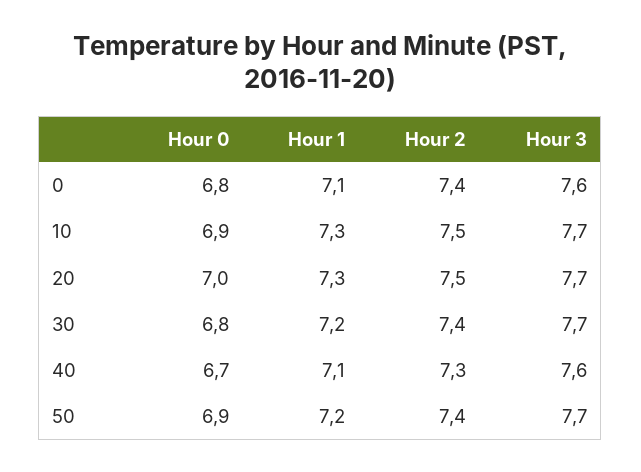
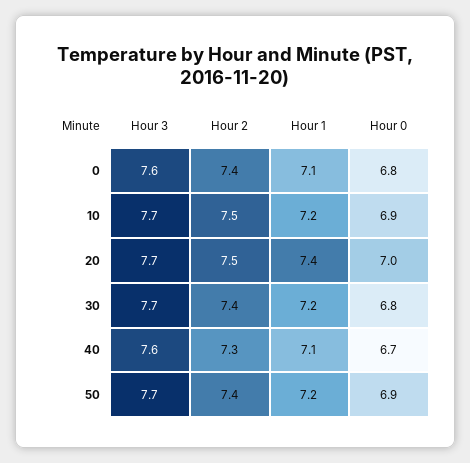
  {
    "Hour 0": {
      "0": 6.8,
      "10": 6.9,
      "20": 7,
      "30": 6.8,
      "40": 6.7,
      "50": 6.9
    },
    "Hour 1": {
      "0": 7.1,
-     "10": 7.3,
+     "10": 7.2,
-     "20": 7.3,
+     "20": 7.4,
      "30": 7.2,
      "40": 7.1,
      "50": 7.2
    },
    "Hour 2": {
      "0": 7.4,
      "10": 7.5,
      "20": 7.5,
      "30": 7.4,
      "40": 7.3,
      "50": 7.4
    },
    "Hour 3": {
      "0": 7.6,
      "10": 7.7,
      "20": 7.7,
      "30": 7.7,
      "40": 7.6,
      "50": 7.7
    }
  }

